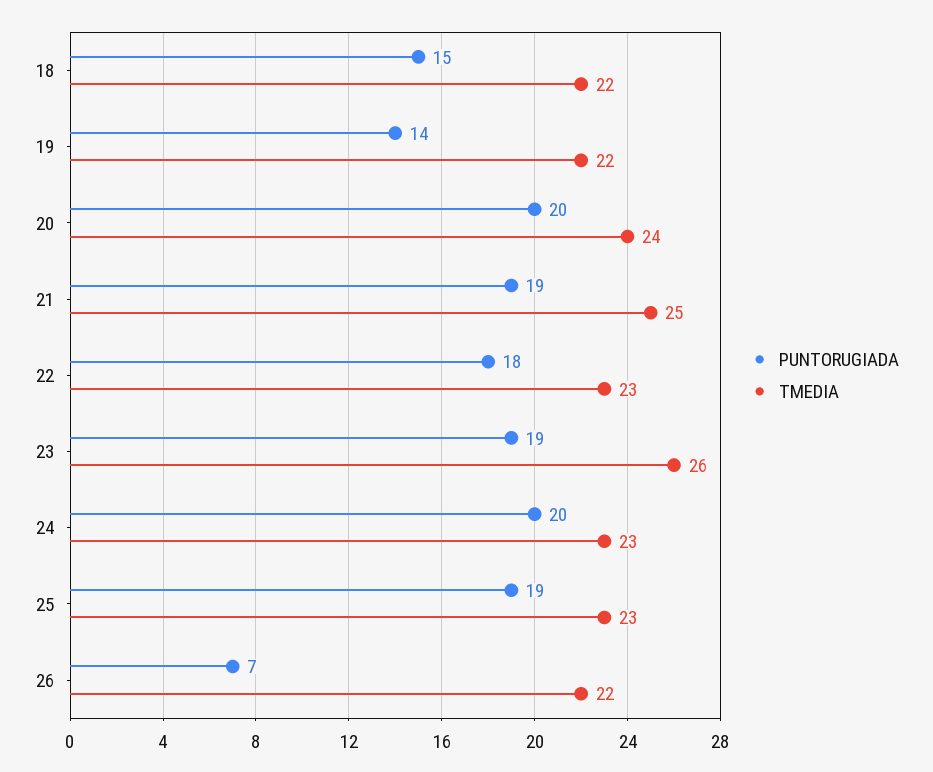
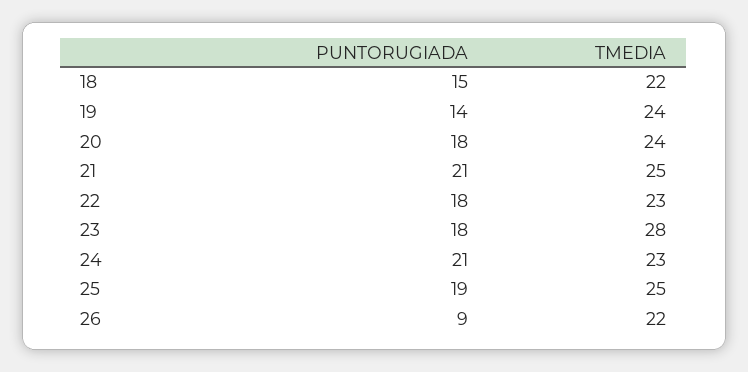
  {
    "PUNTORUGIADA": {
      "18": 15,
      "19": 14,
-     "20": 20,
+     "20": 18,
-     "21": 19,
+     "21": 21,
      "22": 18,
-     "23": 19,
+     "23": 18,
-     "24": 20,
+     "24": 21,
      "25": 19,
-     "26": 7
+     "26": 9
    },
    "TMEDIA": {
      "18": 22,
-     "19": 22,
+     "19": 24,
      "20": 24,
      "21": 25,
      "22": 23,
-     "23": 26,
+     "23": 28,
      "24": 23,
-     "25": 23,
+     "25": 25,
      "26": 22
    }
  }

